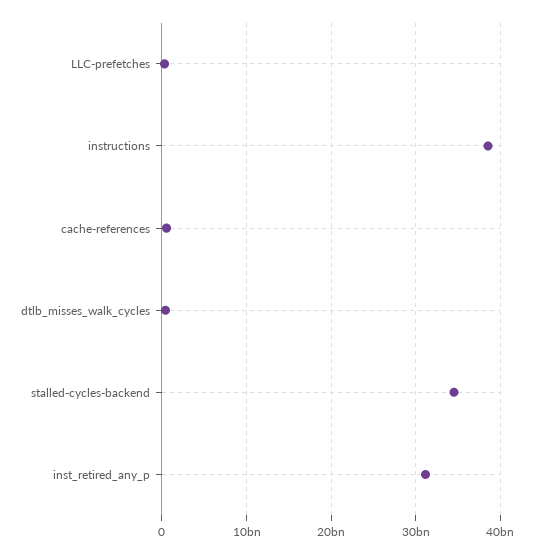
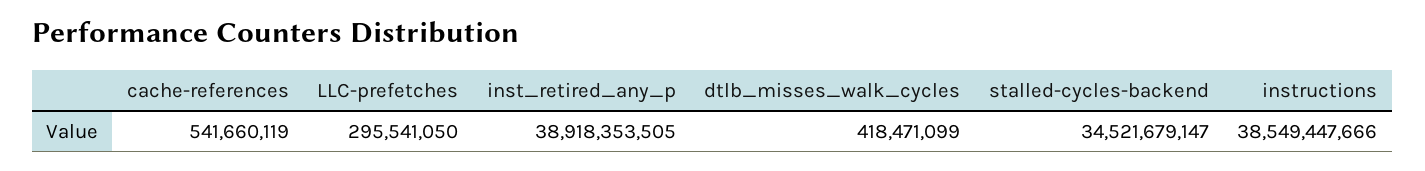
  {
    "LLC-prefetches": 295541050,
    "instructions": 38549447666,
    "cache-references": 541660119,
    "dtlb_misses_walk_cycles": 418471099,
    "stalled-cycles-backend": 34521679147,
-   "inst_retired_any_p": 31000000000
+   "inst_retired_any_p": 38918353505
  }

